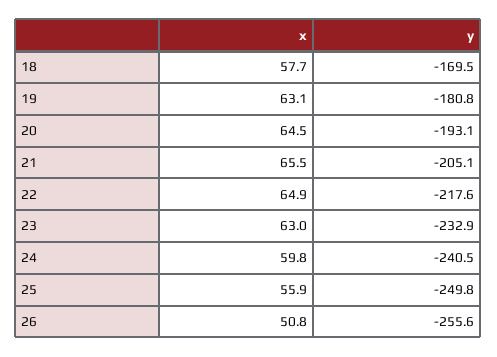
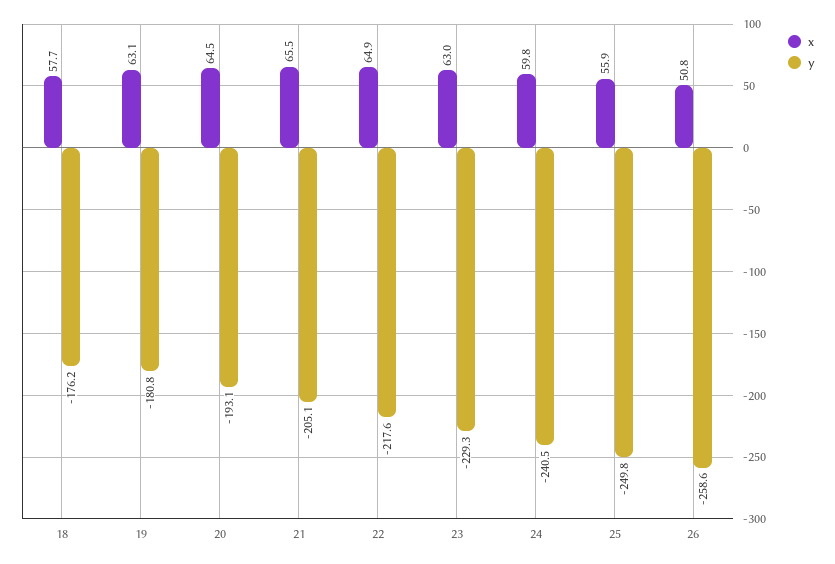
  {
    "x": {
      "18": 57.7,
      "19": 63.1,
      "20": 64.5,
      "21": 65.5,
      "22": 64.9,
      "23": 63,
      "24": 59.8,
      "25": 55.9,
      "26": 50.8
    },
    "y": {
-     "18": -169.5,
+     "18": -176.2,
      "19": -180.8,
      "20": -193.1,
      "21": -205.1,
      "22": -217.6,
-     "23": -232.9,
+     "23": -229.3,
      "24": -240.5,
      "25": -249.8,
-     "26": -255.6
+     "26": -258.6
    }
  }

